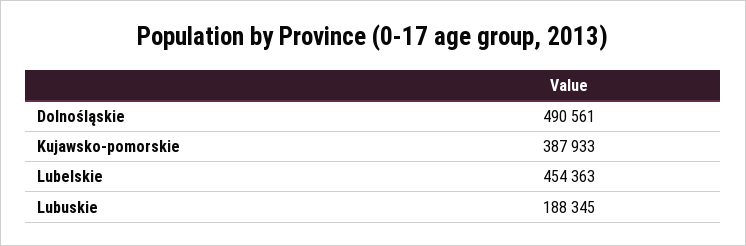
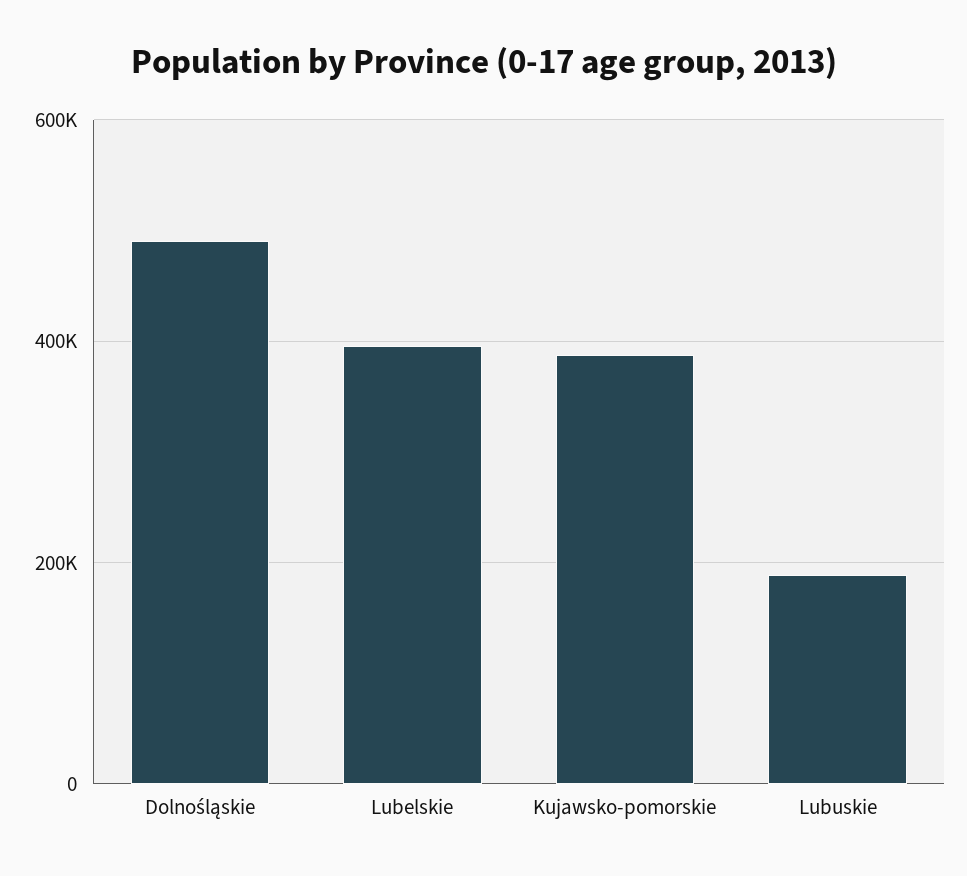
  {
    "Dolnośląskie": 490561,
    "Kujawsko-pomorskie": 387933,
-   "Lubelskie": 454363,
+   "Lubelskie": 400000,
    "Lubuskie": 188345
  }

